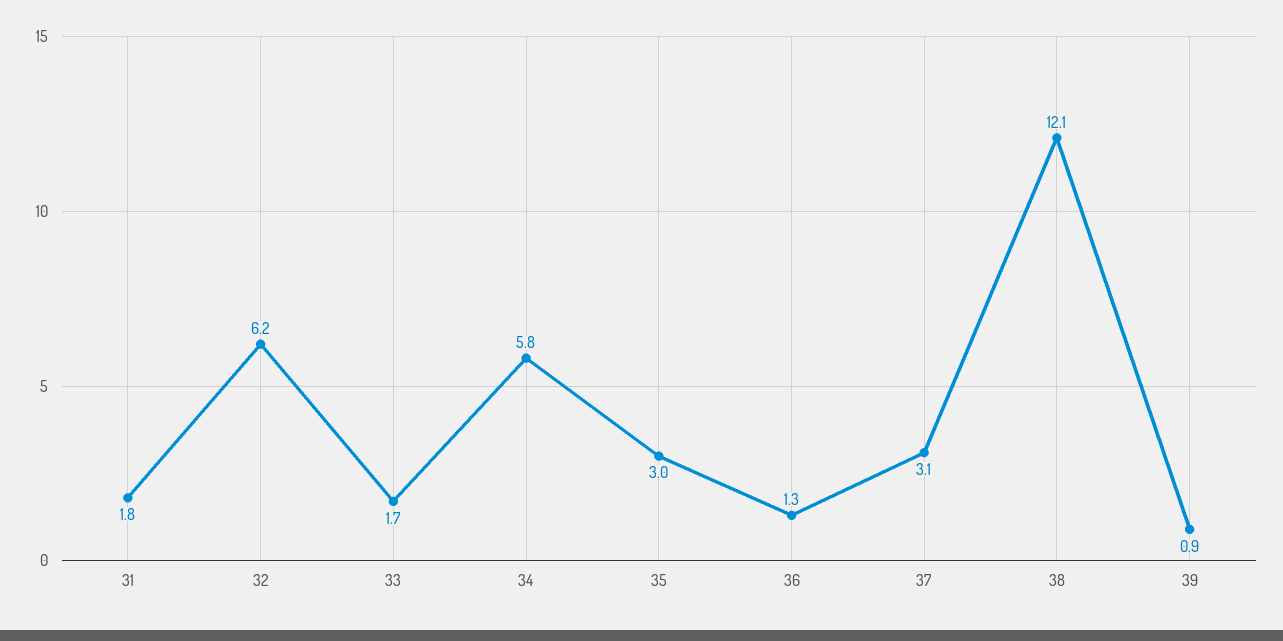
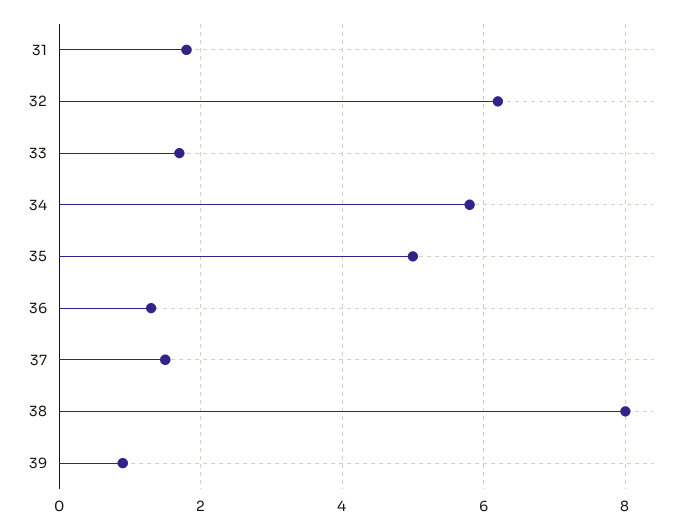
  {
    "31": 1.8,
    "32": 6.2,
    "33": 1.7,
    "34": 5.8,
-   "35": 3,
+   "35": 5,
    "36": 1.3,
-   "37": 3.1,
+   "37": 1.5,
-   "38": 12.1,
+   "38": 8,
    "39": 0.9
  }

